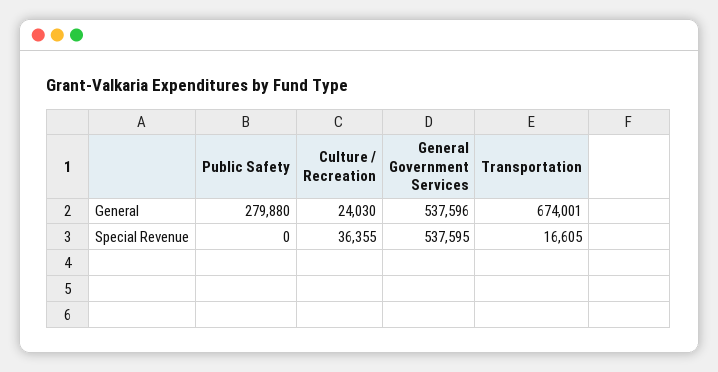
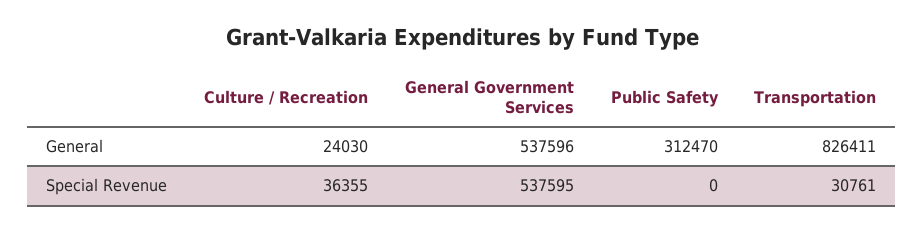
  {
    "Public Safety": {
-     "General": 279880,
+     "General": 312470,
      "Special Revenue": 0
    },
    "Culture / Recreation": {
      "General": 24030,
      "Special Revenue": 36355
    },
    "General Government Services": {
      "General": 537596,
      "Special Revenue": 537595
    },
    "Transportation": {
-     "General": 674001,
+     "General": 826411,
-     "Special Revenue": 16605
+     "Special Revenue": 30761
    }
  }

